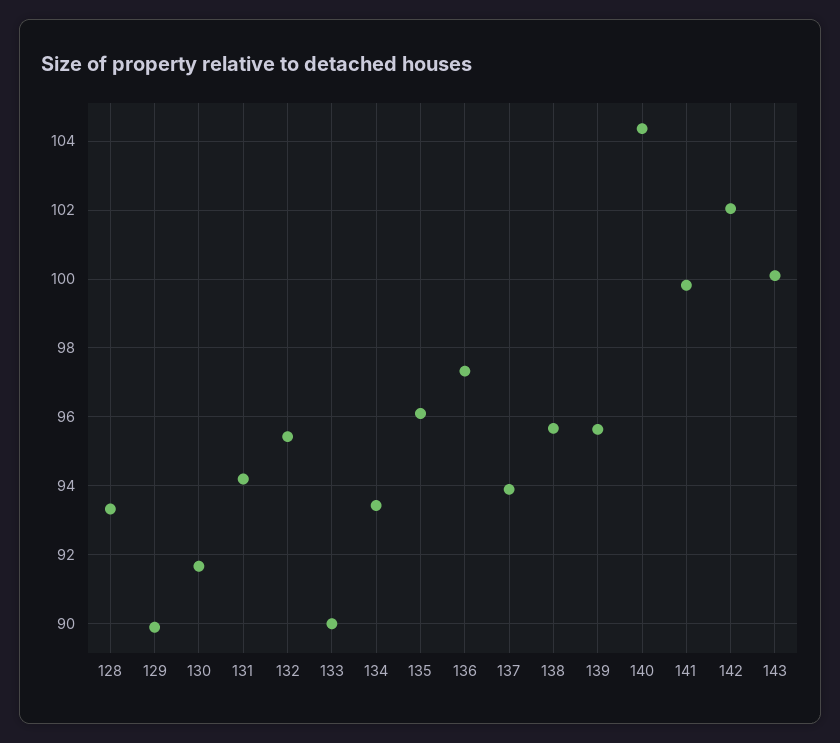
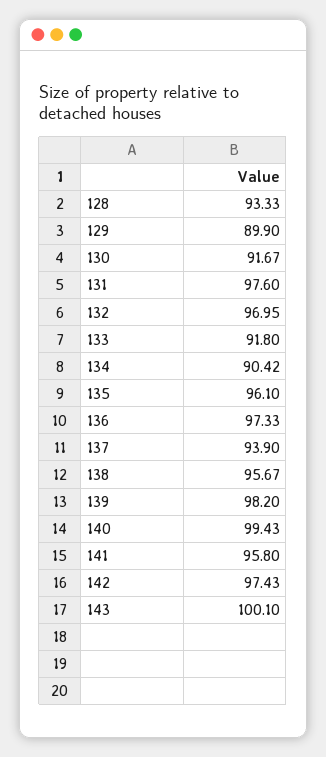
  {
    "128": 93.33,
    "129": 89.9,
    "130": 91.67,
-   "131": 94.2,
+   "131": 97.6,
-   "132": 95.4,
+   "132": 96.95,
-   "133": 90,
+   "133": 91.8,
-   "134": 93.4,
+   "134": 90.42,
    "135": 96.1,
    "136": 97.33,
    "137": 93.9,
    "138": 95.67,
-   "139": 95.6,
+   "139": 98.2,
-   "140": 104.4,
+   "140": 99.43,
-   "141": 99.8,
+   "141": 95.8,
-   "142": 102,
+   "142": 97.43,
    "143": 100.1
  }

